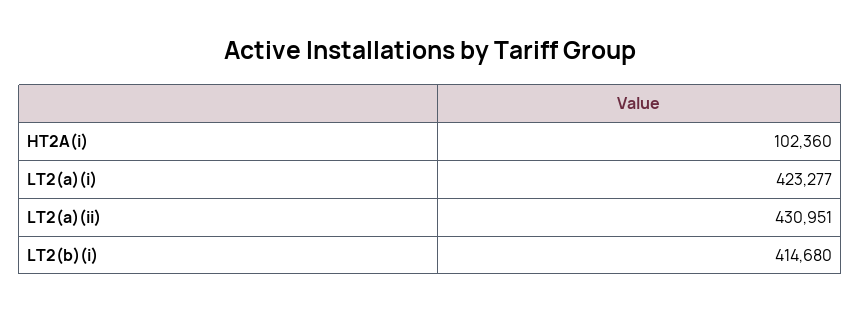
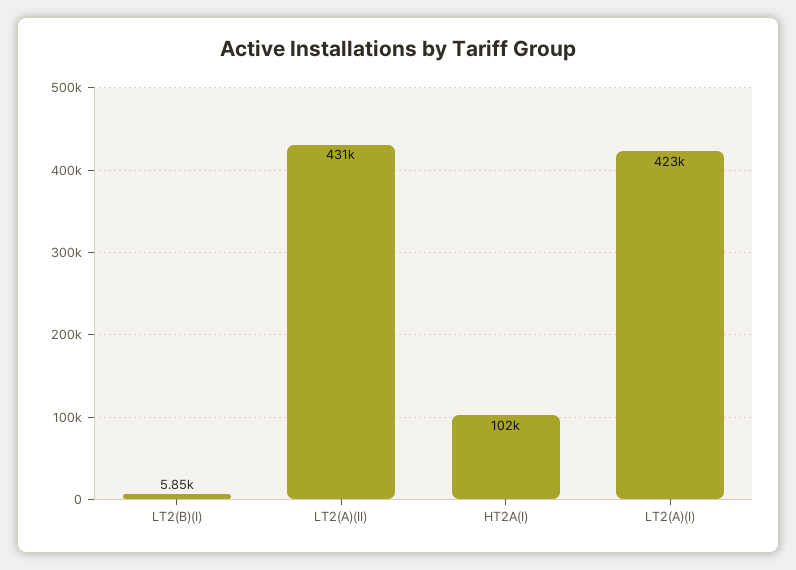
  {
    "HT2A(i)": 102360,
    "LT2(a)(i)": 423277,
    "LT2(a)(ii)": 430951,
-   "LT2(b)(i)": 414680
+   "LT2(b)(i)": 5850
  }

